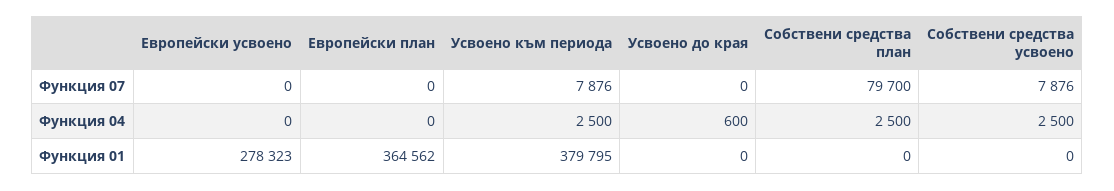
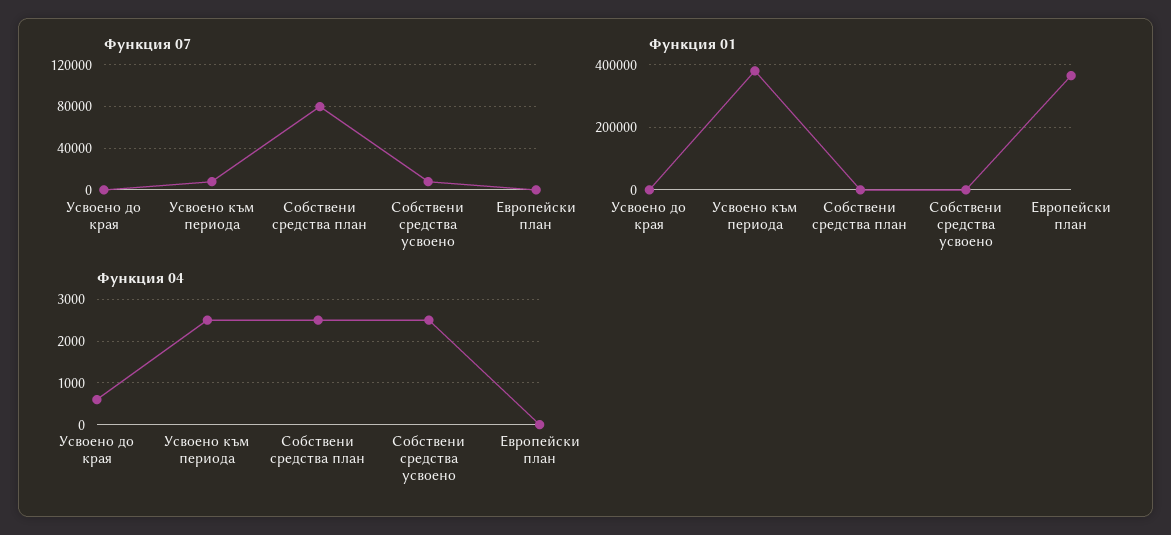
  {
    "Функция 07": {
-     "Европейски усвоено": 0,
      "Европейски план": 0,
      "Усвоено към периода": 7876,
      "Усвоено до края": 0,
      "Собствени средства план": 79700,
      "Собствени средства усвоено": 7876
    },
    "Функция 04": {
-     "Европейски усвоено": 0,
      "Европейски план": 0,
      "Усвоено към периода": 2500,
      "Усвоено до края": 600,
      "Собствени средства план": 2500,
      "Собствени средства усвоено": 2500
    },
    "Функция 01": {
-     "Европейски усвоено": 278323,
      "Европейски план": 364562,
      "Усвоено към периода": 379795,
      "Усвоено до края": 0,
      "Собствени средства план": 0,
      "Собствени средства усвоено": 0
    }
  }

